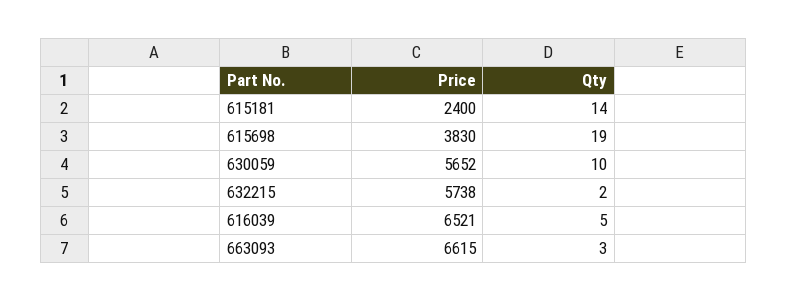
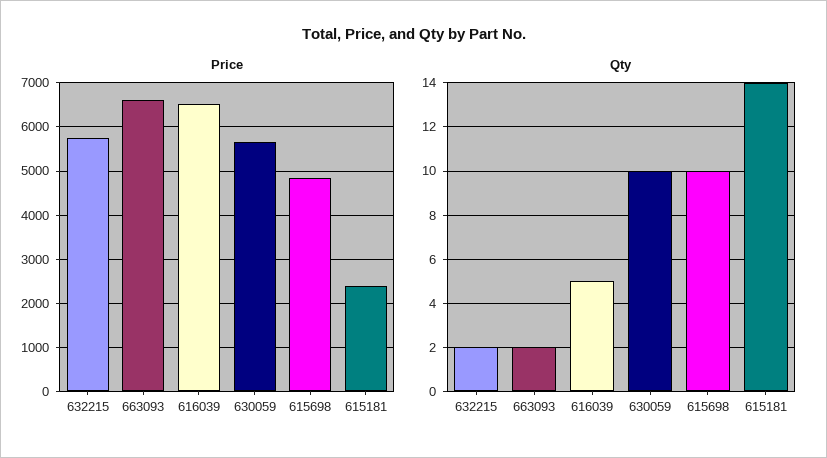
  {
    "Price": {
      "615181": 2400,
-     "615698": 3830,
+     "615698": 4800,
      "630059": 5652,
      "632215": 5738,
      "616039": 6521,
      "663093": 6615
    },
    "Qty": {
      "615181": 14,
-     "615698": 19,
+     "615698": 10,
      "630059": 10,
      "632215": 2,
      "616039": 5,
-     "663093": 3
+     "663093": 2
    }
  }

